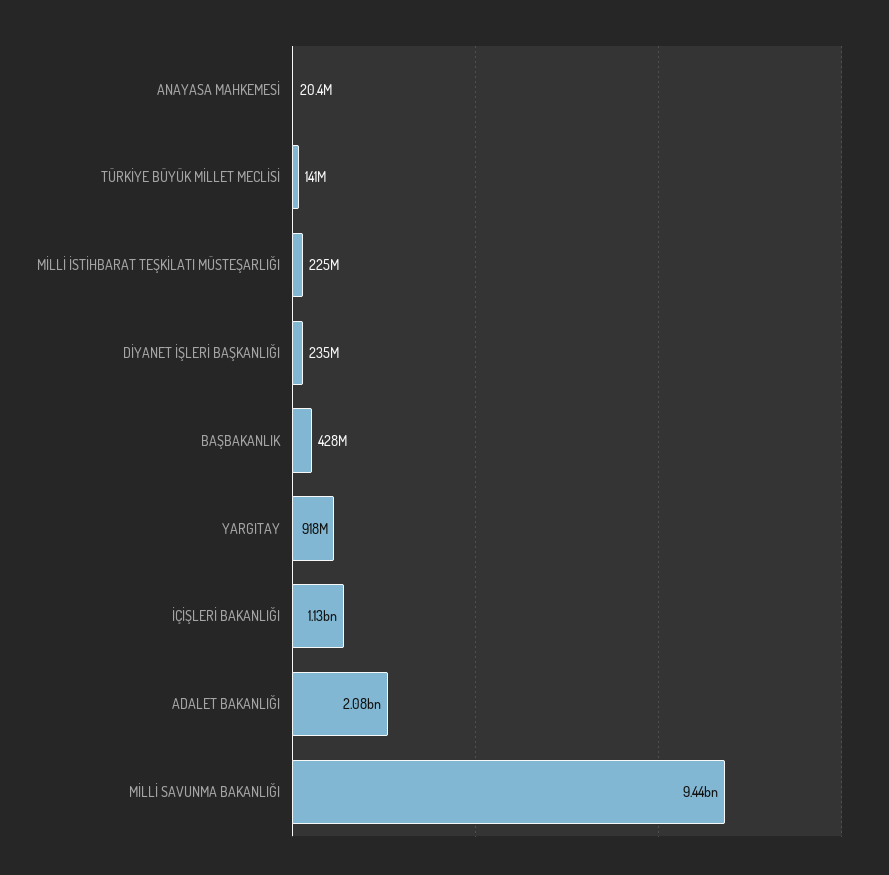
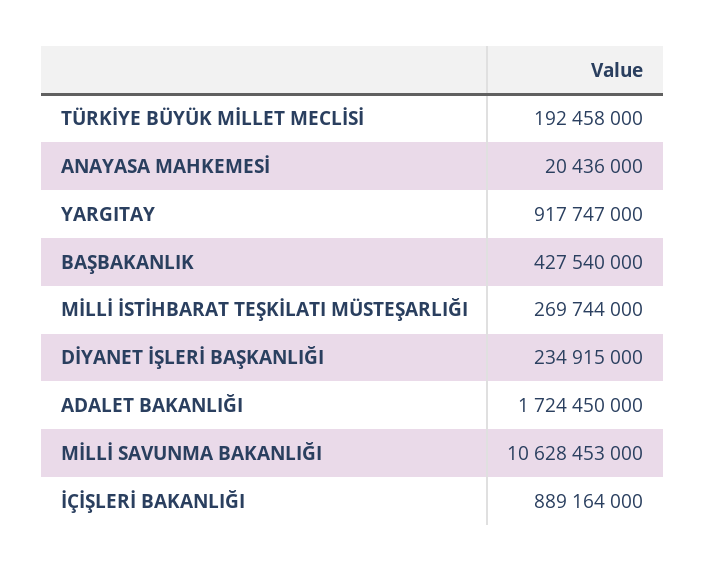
  {
    "ANAYASA MAHKEMESİ": 20436000,
-   "TÜRKİYE BÜYÜK MİLLET MECLİSİ": 141000000,
+   "TÜRKİYE BÜYÜK MİLLET MECLİSİ": 192458000,
-   "MİLLİ İSTİHBARAT TEŞKİLATI MÜSTEŞARLIĞI": 225000000,
+   "MİLLİ İSTİHBARAT TEŞKİLATI MÜSTEŞARLIĞI": 269744000,
    "DİYANET İŞLERİ BAŞKANLIĞI": 234915000,
    "BAŞBAKANLIK": 427540000,
    "YARGITAY": 917747000,
-   "İÇİŞLERİ BAKANLIĞI": 1130000000,
+   "İÇİŞLERİ BAKANLIĞI": 889164000,
-   "ADALET BAKANLIĞI": 2080000000,
+   "ADALET BAKANLIĞI": 1724450000,
-   "MİLLİ SAVUNMA BAKANLIĞI": 9440000000
+   "MİLLİ SAVUNMA BAKANLIĞI": 10628453000
  }

